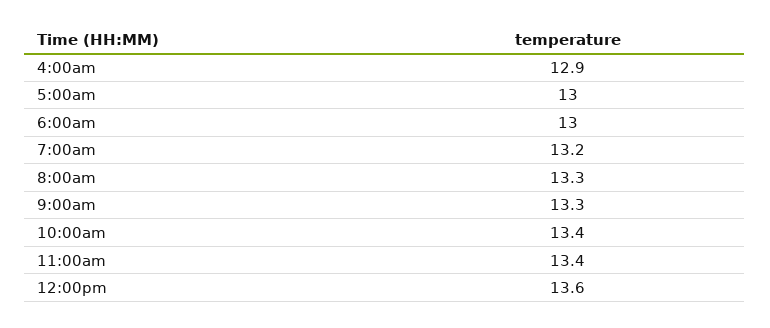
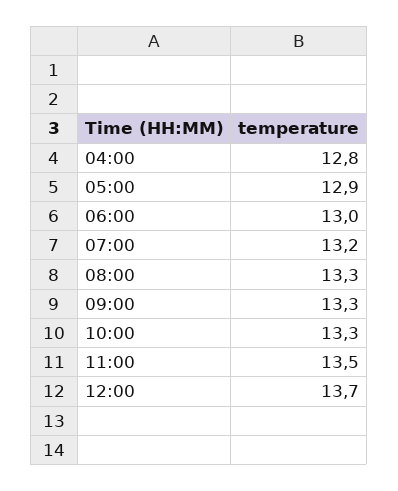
  {
-   "4:00am": 12.9,
+   "4:00am": 12.8,
-   "5:00am": 13,
+   "5:00am": 12.9,
    "6:00am": 13,
    "7:00am": 13.2,
    "8:00am": 13.3,
    "9:00am": 13.3,
-   "10:00am": 13.4,
+   "10:00am": 13.3,
-   "11:00am": 13.4,
+   "11:00am": 13.5,
-   "12:00pm": 13.6
+   "12:00pm": 13.7
  }

